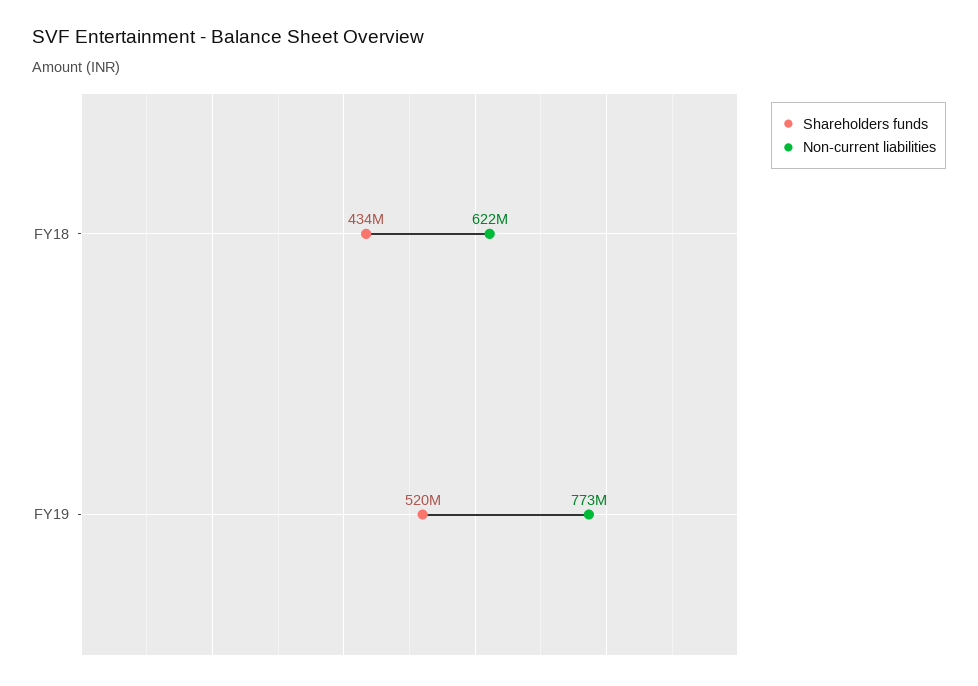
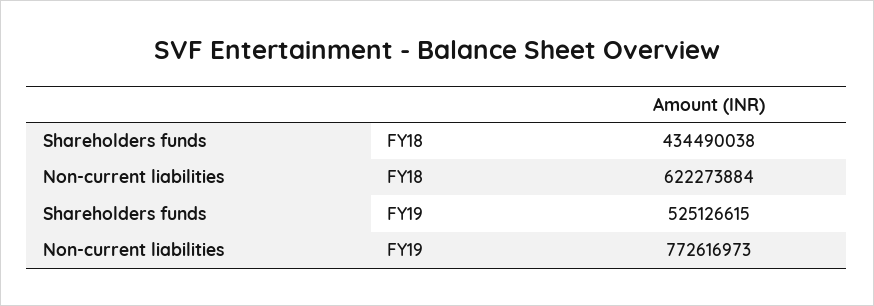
  {
    "Shareholders funds": {
      "FY18": 434490038,
-     "FY19": 520000000
+     "FY19": 525126615
    },
    "Non-current liabilities": {
      "FY18": 622273884,
      "FY19": 772616973
    }
  }

